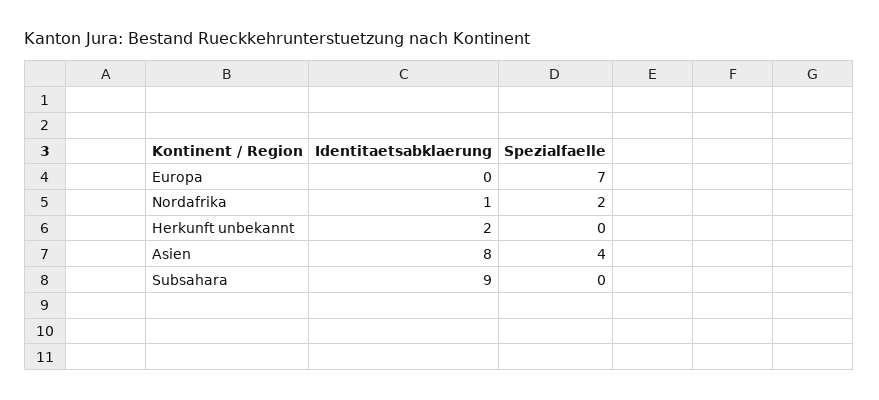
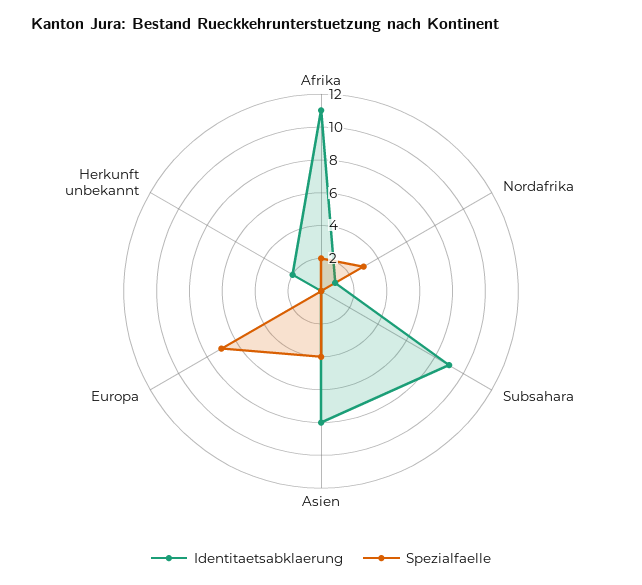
  {
    "Identitaetsabklaerung": {
      "Europa": 0,
      "Nordafrika": 1,
      "Herkunft unbekannt": 2,
      "Asien": 8,
-     "Subsahara": 9
+     "Subsahara": 9,
+     "Afrika": 11
    },
    "Spezialfaelle": {
      "Europa": 7,
-     "Nordafrika": 2,
+     "Nordafrika": 3,
      "Herkunft unbekannt": 0,
      "Asien": 4,
-     "Subsahara": 0
+     "Subsahara": 0,
+     "Afrika": 2
    }
  }

